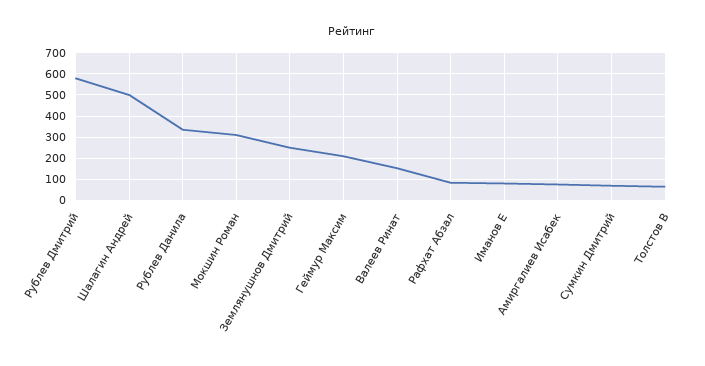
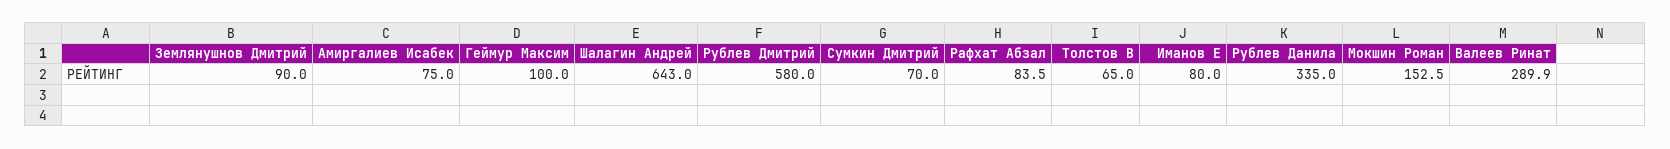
  {
    "Рублев Дмитрий": 580,
-   "Шалагин Андрей": 500,
+   "Шалагин Андрей": 643,
    "Рублев Данила": 335,
-   "Мокшин Роман": 300,
+   "Мокшин Роман": 152.5,
-   "Землянушнов Дмитрий": 250,
+   "Землянушнов Дмитрий": 90,
-   "Геймур Максим": 200,
+   "Геймур Максим": 100,
-   "Валеев Ринат": 150,
+   "Валеев Ринат": 289.9,
    "Рафхат Абзал": 83.5,
    "Иманов Е": 80,
    "Амиргалиев Исабек": 75,
    "Сумкин Дмитрий": 70,
    "Толстов В": 65
  }

